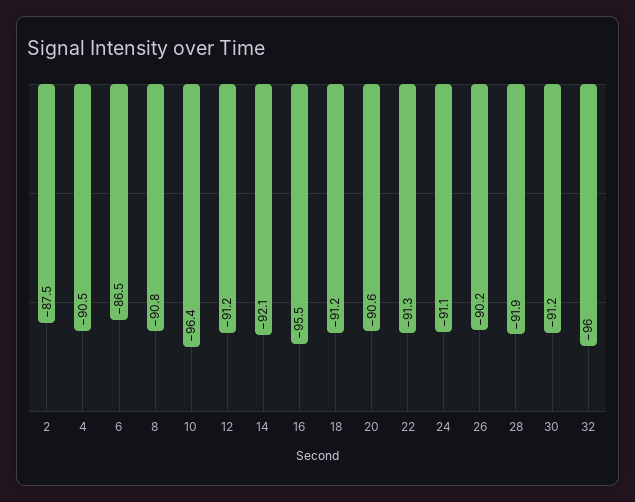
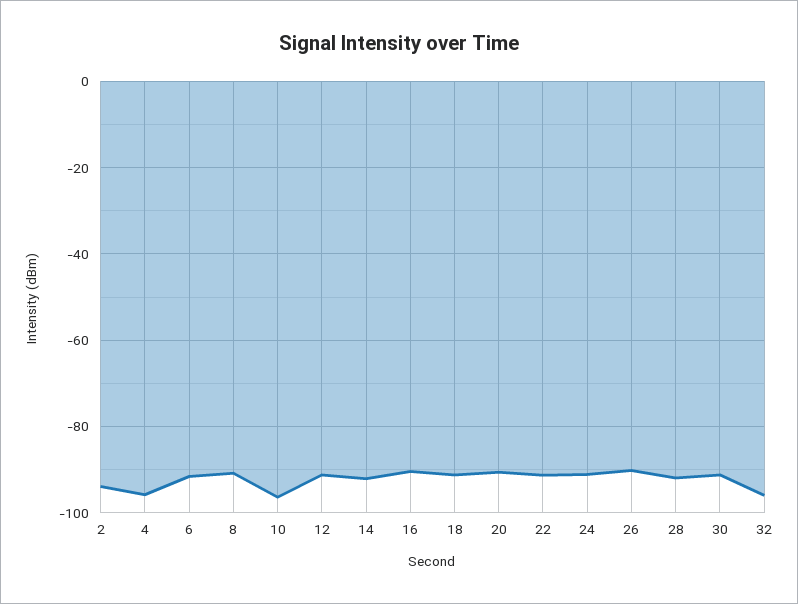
  {
-   "2": -87.5,
+   "2": -94,
-   "4": -90.5,
+   "4": -96,
-   "6": -86.5,
+   "6": -92,
    "8": -90.8,
    "10": -96.4,
    "12": -91.2,
    "14": -92.1,
-   "16": -95.5,
+   "16": -90,
    "18": -91.2,
    "20": -90.6,
    "22": -91.3,
    "24": -91.1,
    "26": -90.2,
    "28": -91.9,
    "30": -91.2,
    "32": -96
  }

